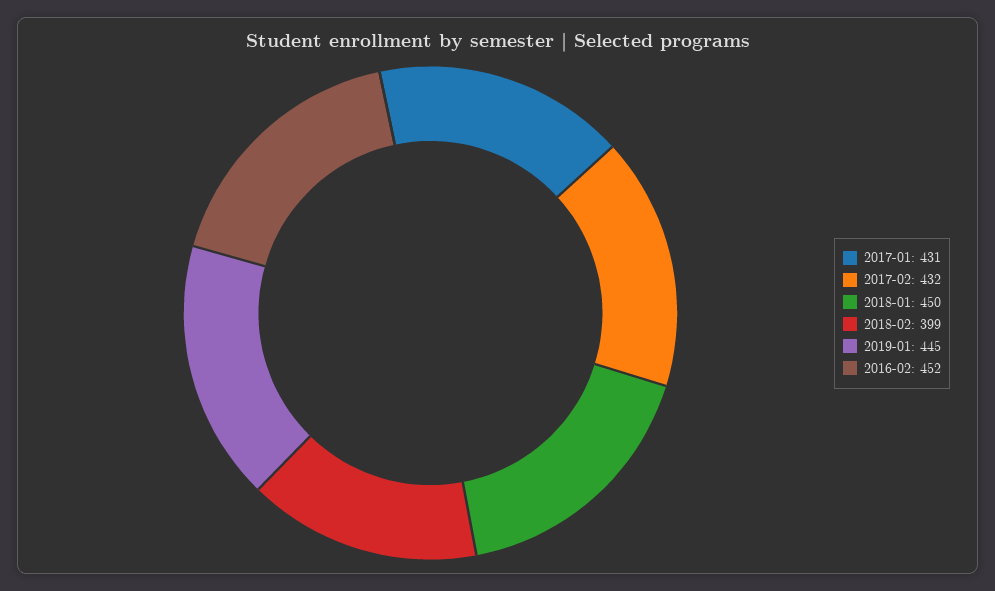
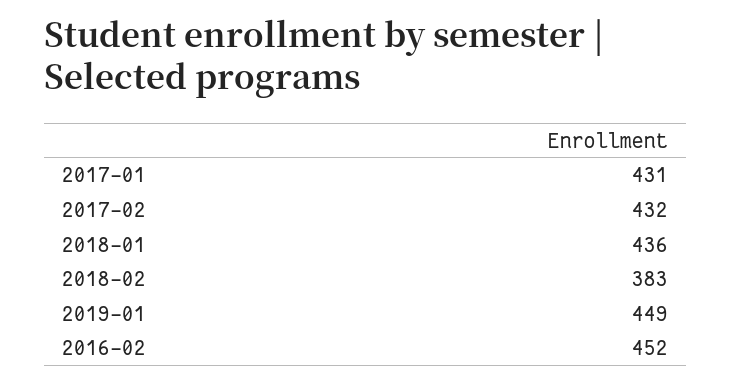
  {
    "2017-01": 431,
    "2017-02": 432,
-   "2018-01": 450,
+   "2018-01": 436,
-   "2018-02": 399,
+   "2018-02": 383,
-   "2019-01": 445,
+   "2019-01": 449,
    "2016-02": 452
  }

